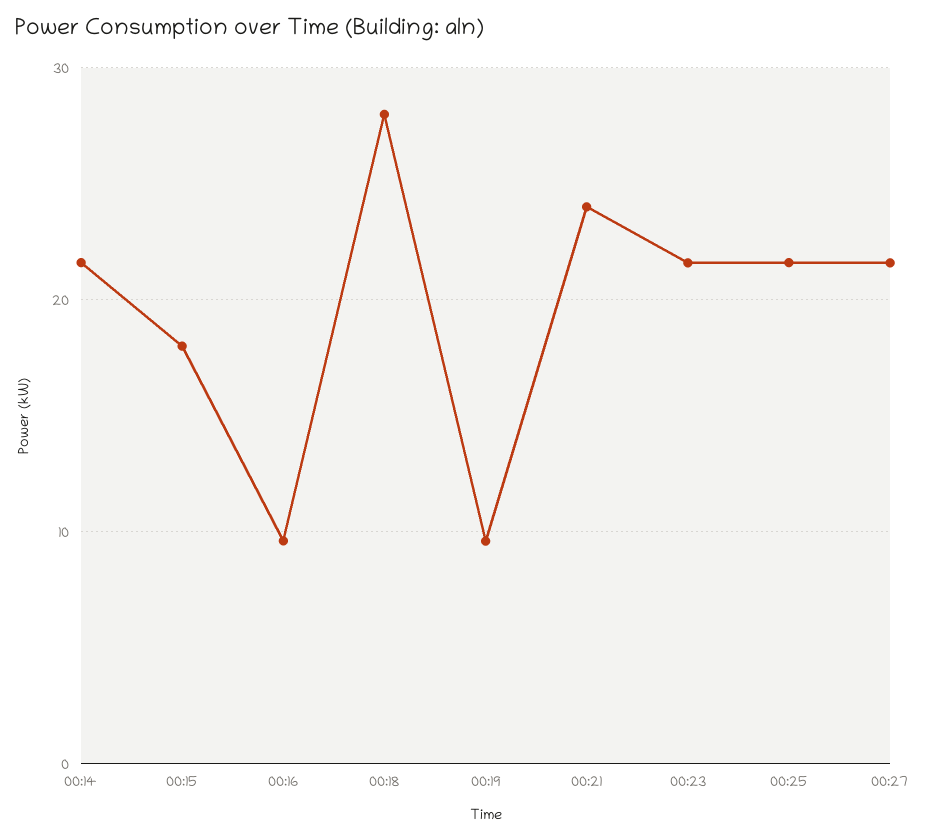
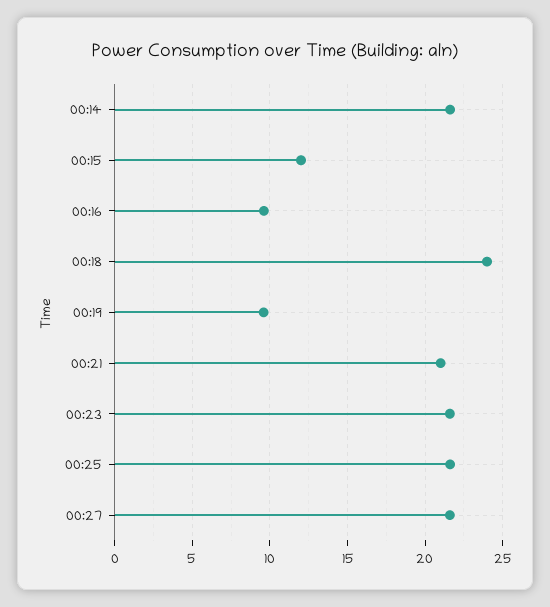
  {
    "00:14": 21.5,
-   "00:15": 18,
+   "00:15": 12,
    "00:16": 9.5,
-   "00:18": 28,
+   "00:18": 24,
    "00:19": 9.5,
-   "00:21": 24,
+   "00:21": 21,
    "00:23": 21.5,
    "00:25": 21.5,
    "00:27": 21.5
  }

